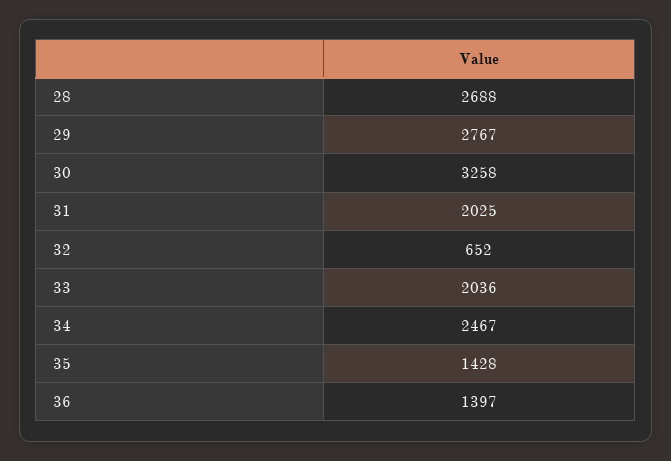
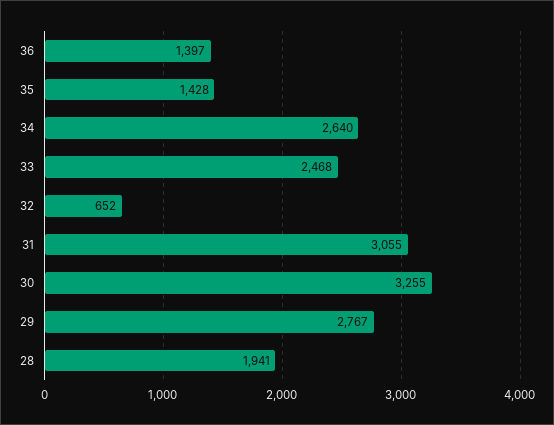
  {
-   "28": 2688,
+   "28": 1941,
    "29": 2767,
-   "30": 3258,
+   "30": 3255,
-   "31": 2025,
+   "31": 3055,
    "32": 652,
-   "33": 2036,
+   "33": 2468,
-   "34": 2467,
+   "34": 2640,
    "35": 1428,
    "36": 1397
  }

